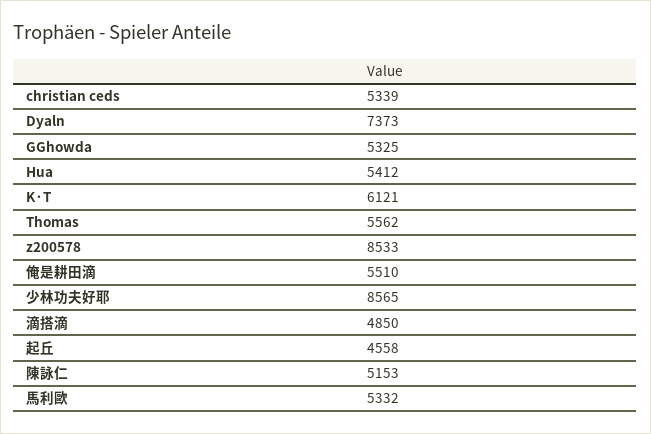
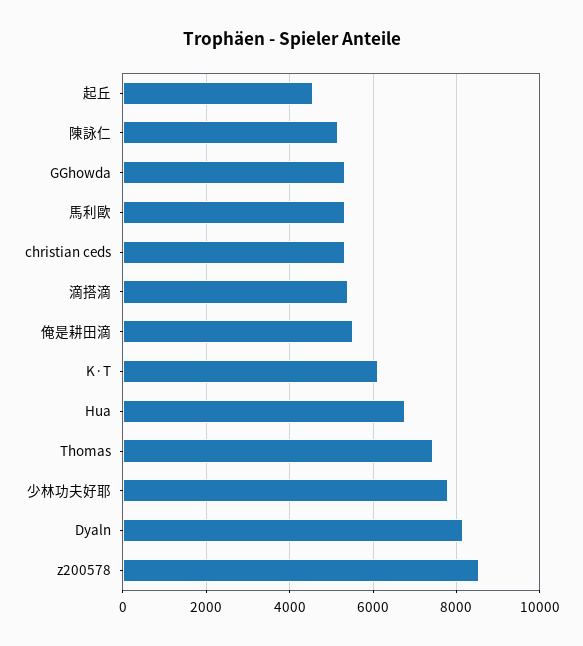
  {
    "christian ceds": 5339,
-   "Dyaln": 7373,
+   "Dyaln": 8200,
    "GGhowda": 5325,
-   "Hua": 5412,
+   "Hua": 6800,
    "K·T": 6121,
-   "Thomas": 5562,
+   "Thomas": 7400,
    "z200578": 8533,
    "俺是耕田滴": 5510,
-   "少林功夫好耶": 8565,
+   "少林功夫好耶": 7800,
-   "滴搭滴": 4850,
+   "滴搭滴": 5400,
    "起丘": 4558,
    "陳詠仁": 5153,
    "馬利歐": 5332
  }

